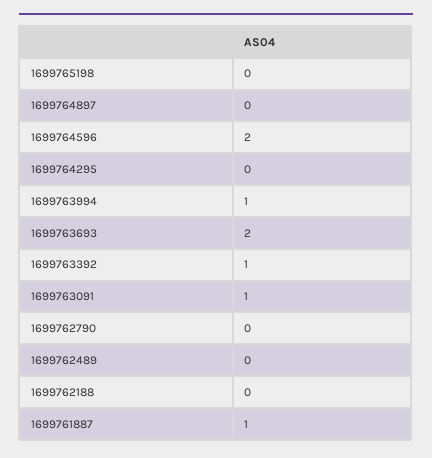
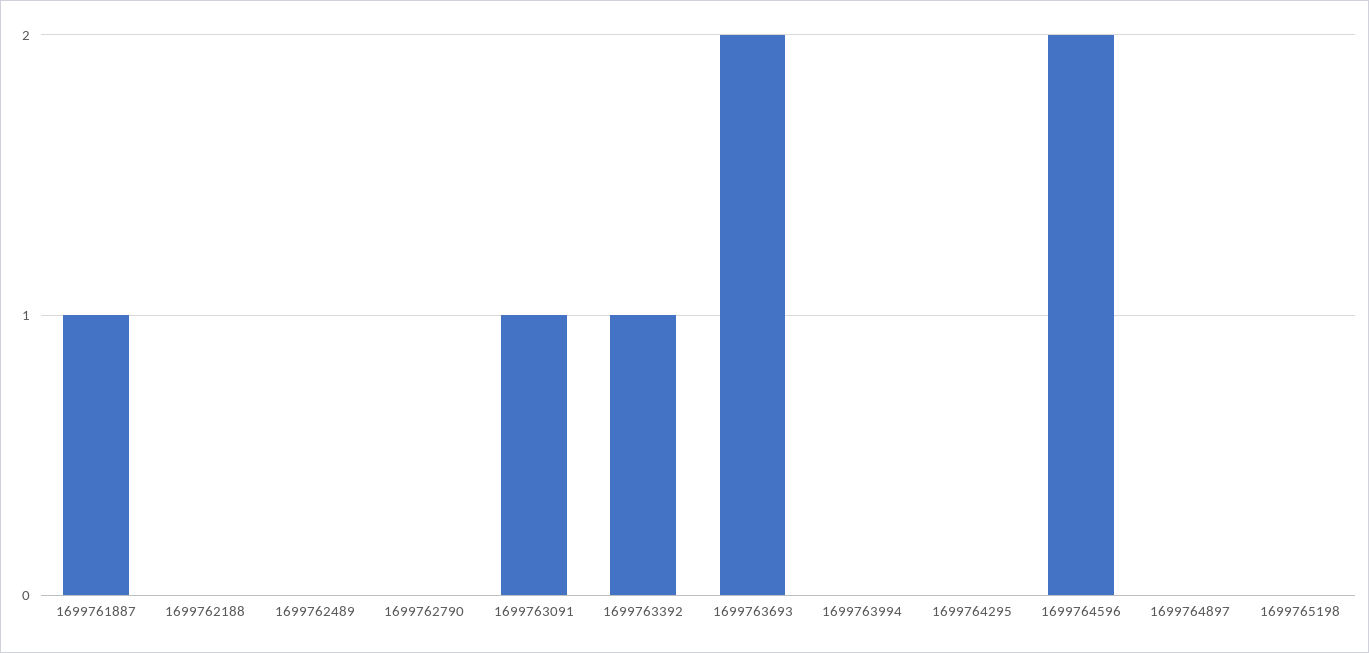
  {
    "1699765198": 0,
    "1699764897": 0,
    "1699764596": 2,
    "1699764295": 0,
-   "1699763994": 1,
+   "1699763994": 0,
    "1699763693": 2,
    "1699763392": 1,
    "1699763091": 1,
    "1699762790": 0,
    "1699762489": 0,
    "1699762188": 0,
    "1699761887": 1
  }

